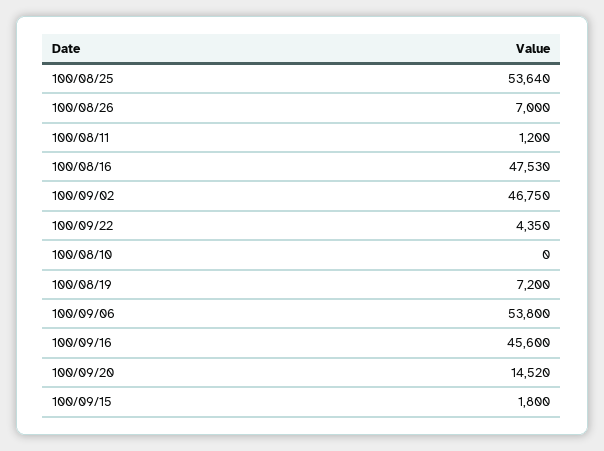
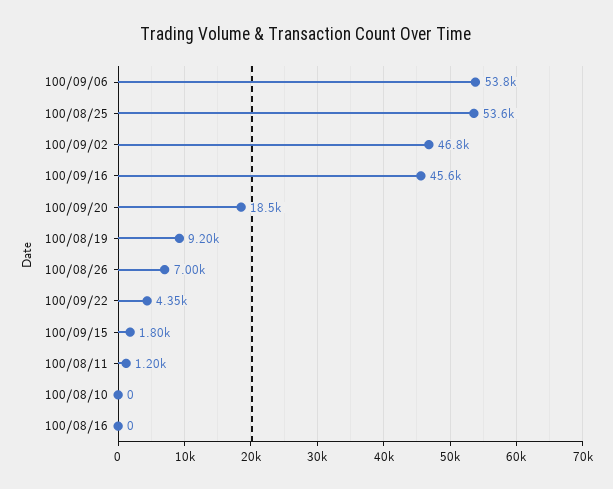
  {
    "100/08/25": 53640,
    "100/08/26": 7000,
    "100/08/11": 1200,
-   "100/08/16": 47530,
+   "100/08/16": 0,
    "100/09/02": 46750,
    "100/09/22": 4350,
    "100/08/10": 0,
-   "100/08/19": 7200,
+   "100/08/19": 9200,
    "100/09/06": 53800,
    "100/09/16": 45600,
-   "100/09/20": 14520,
+   "100/09/20": 18500,
    "100/09/15": 1800
  }

